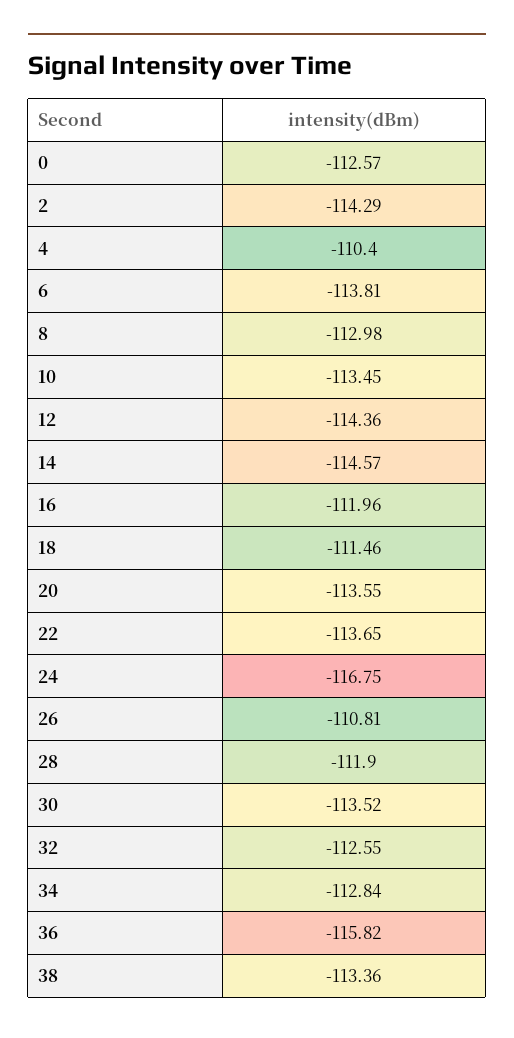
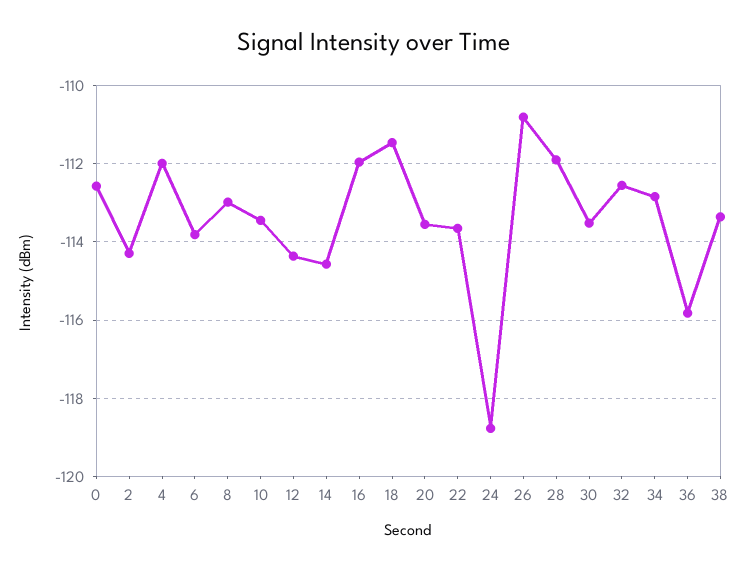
  {
    "0": -112.57,
    "2": -114.29,
-   "4": -110.4,
+   "4": -112,
    "6": -113.81,
    "8": -112.98,
    "10": -113.45,
    "12": -114.36,
    "14": -114.57,
    "16": -111.96,
    "18": -111.46,
    "20": -113.55,
    "22": -113.65,
-   "24": -116.75,
+   "24": -118.8,
    "26": -110.81,
    "28": -111.9,
    "30": -113.52,
    "32": -112.55,
    "34": -112.84,
    "36": -115.82,
    "38": -113.36
  }

